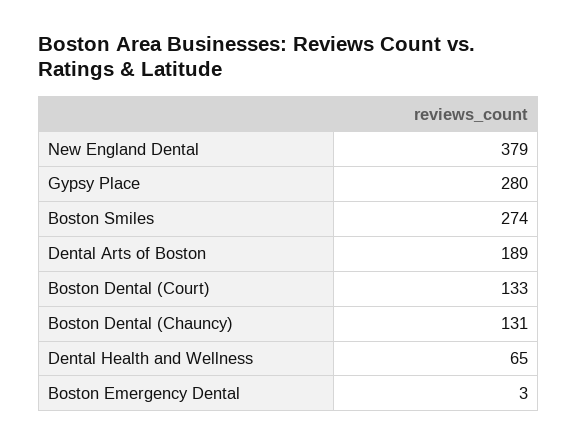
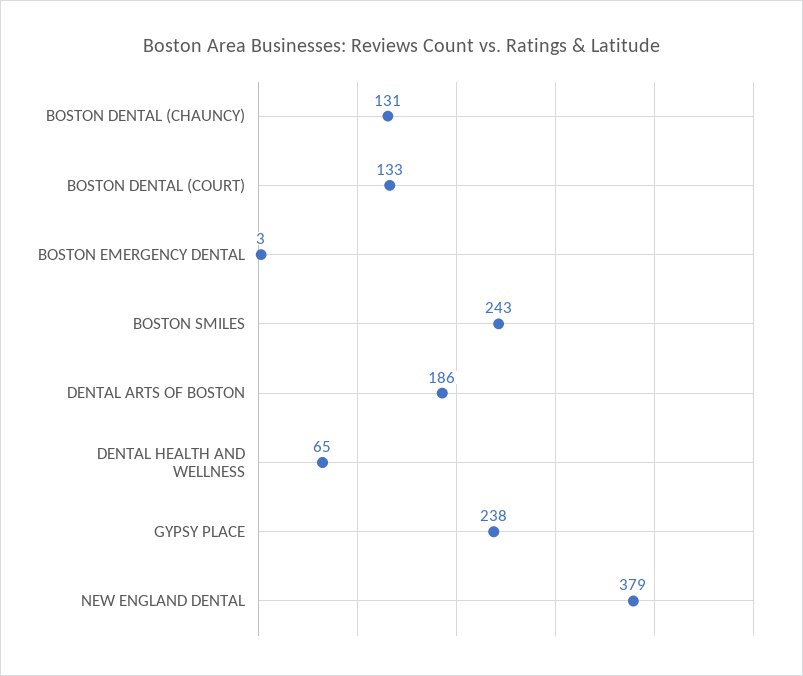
  {
    "New England Dental": 379,
-   "Gypsy Place": 280,
+   "Gypsy Place": 238,
-   "Boston Smiles": 274,
+   "Boston Smiles": 243,
-   "Dental Arts of Boston": 189,
+   "Dental Arts of Boston": 186,
    "Boston Dental (Court)": 133,
    "Boston Dental (Chauncy)": 131,
    "Dental Health and Wellness": 65,
    "Boston Emergency Dental": 3
  }

